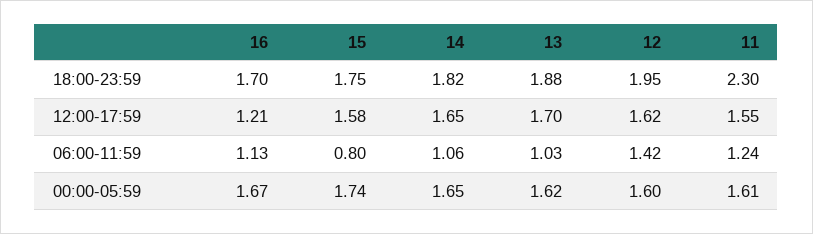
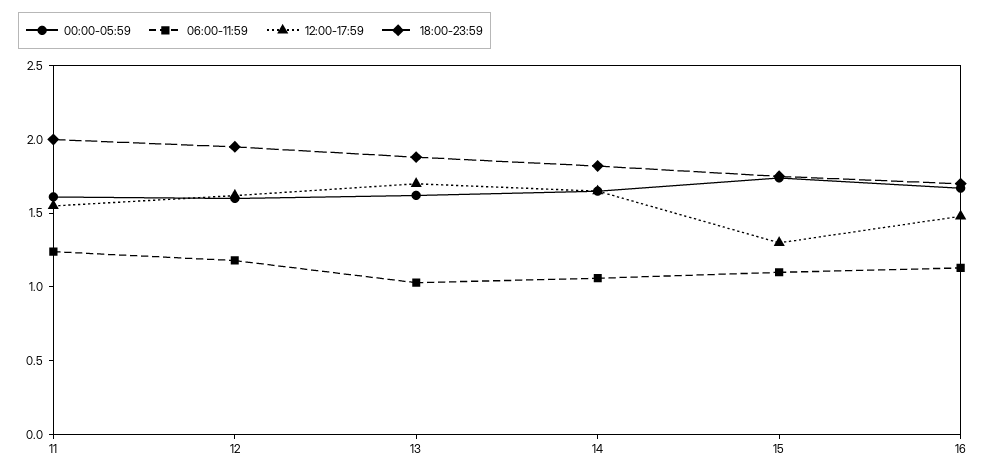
  {
    "18:00-23:59": {
      "16": 1.7,
      "15": 1.75,
      "14": 1.82,
      "13": 1.88,
      "12": 1.95,
-     "11": 2.3
+     "11": 2
    },
    "12:00-17:59": {
-     "16": 1.21,
+     "16": 1.5,
-     "15": 1.58,
+     "15": 1.3,
      "14": 1.65,
      "13": 1.7,
      "12": 1.62,
      "11": 1.55
    },
    "06:00-11:59": {
      "16": 1.13,
-     "15": 0.8,
+     "15": 1.1,
      "14": 1.06,
      "13": 1.03,
-     "12": 1.42,
+     "12": 1.2,
      "11": 1.24
    },
    "00:00-05:59": {
      "16": 1.67,
      "15": 1.74,
      "14": 1.65,
      "13": 1.62,
      "12": 1.6,
      "11": 1.61
    }
  }

